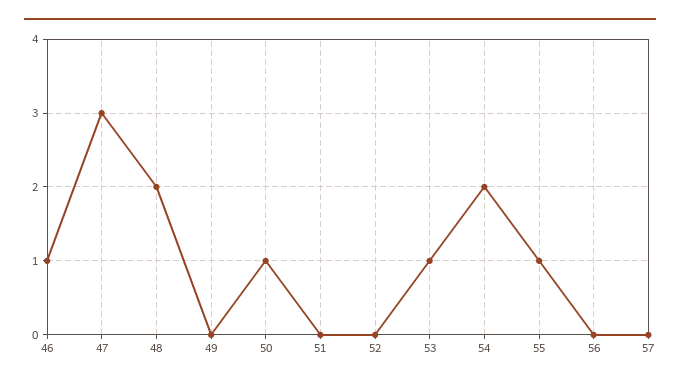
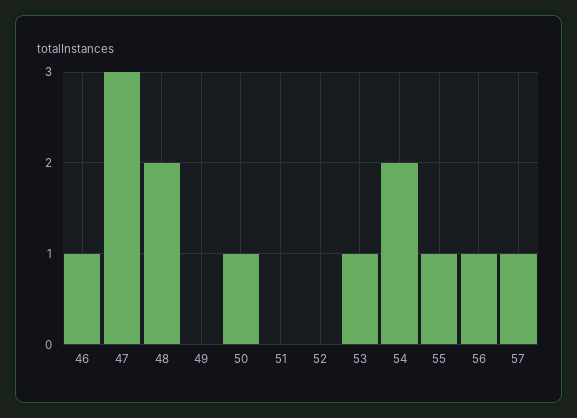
  {
    "46": 1,
    "47": 3,
    "48": 2,
    "49": 0,
    "50": 1,
    "51": 0,
    "52": 0,
    "53": 1,
    "54": 2,
    "55": 1,
-   "56": 0,
+   "56": 1,
-   "57": 0
+   "57": 1
  }

